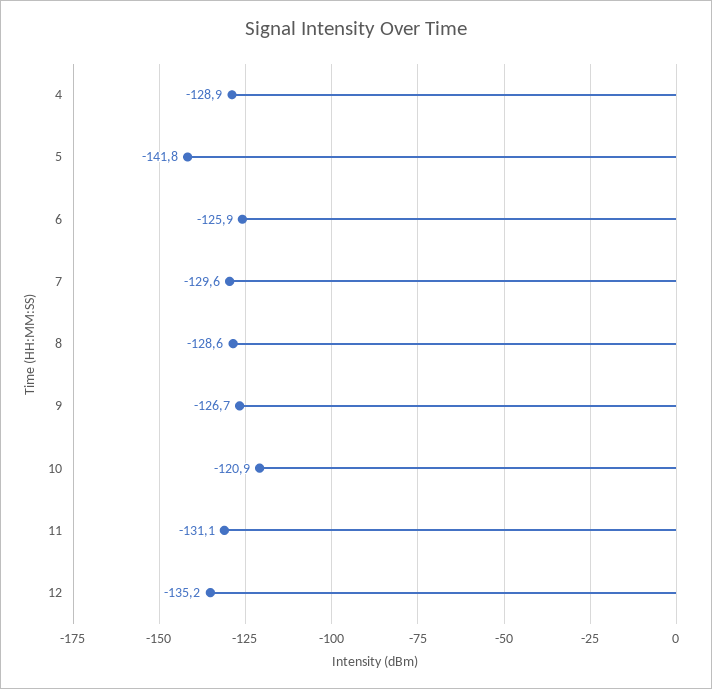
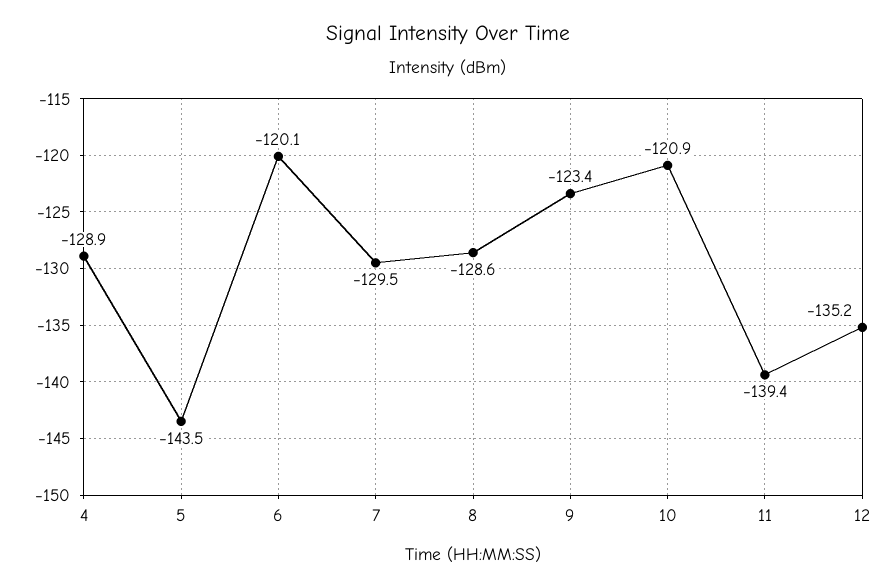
  {
    "4": -128.9,
-   "5": -141.8,
+   "5": -143.5,
-   "6": -125.9,
+   "6": -120.1,
-   "7": -129.6,
+   "7": -129.5,
    "8": -128.6,
-   "9": -126.7,
+   "9": -123.4,
    "10": -120.9,
-   "11": -131.1,
+   "11": -139.4,
    "12": -135.2
  }

